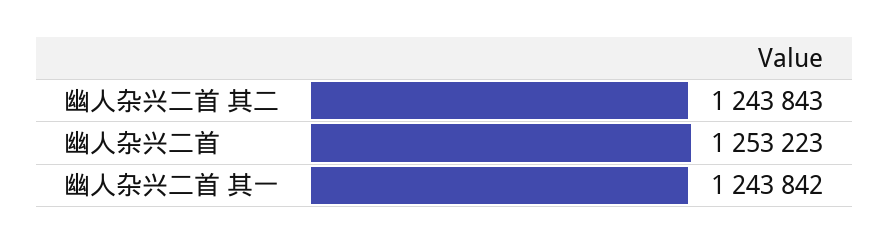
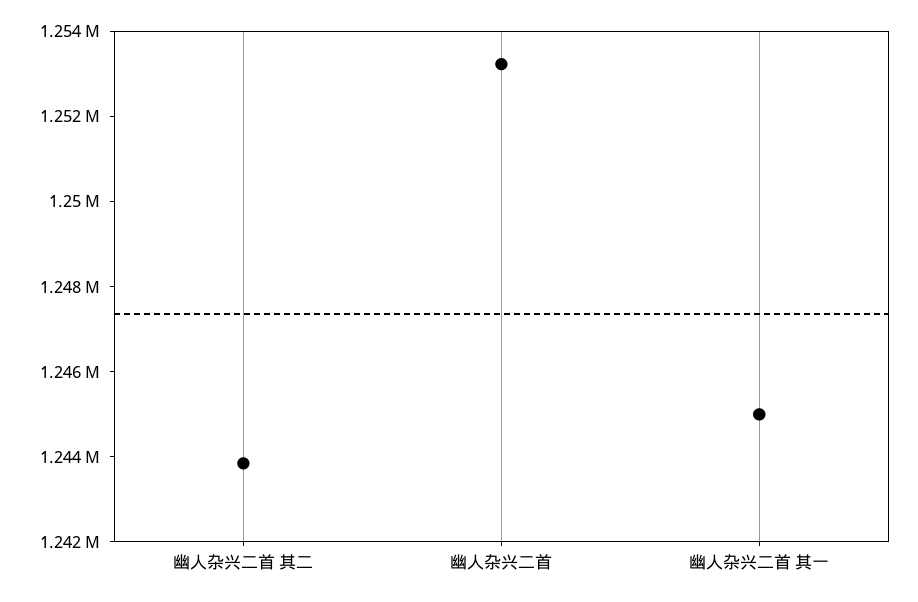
  {
    "幽人杂兴二首 其二": 1243843,
    "幽人杂兴二首": 1253223,
-   "幽人杂兴二首 其一": 1243842
+   "幽人杂兴二首 其一": 1245000
  }

